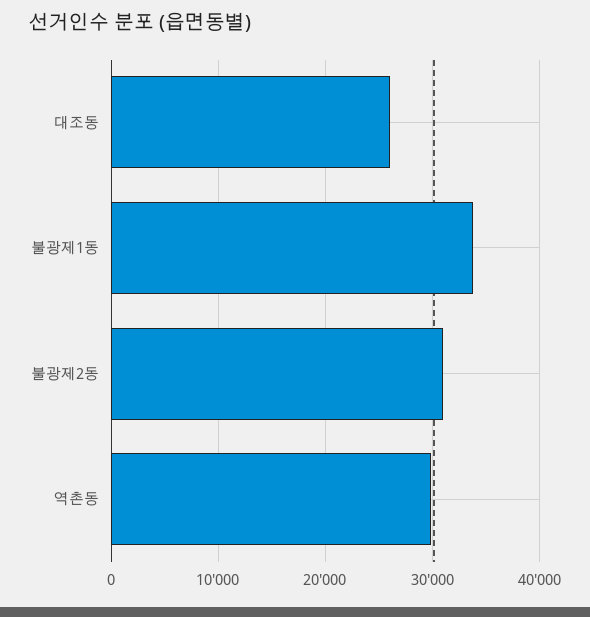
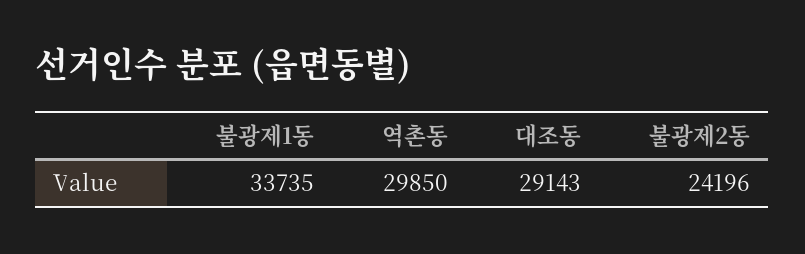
  {
-   "대조동": 26000,
+   "대조동": 29143,
    "불광제1동": 33735,
-   "불광제2동": 31000,
+   "불광제2동": 24196,
    "역촌동": 29850
  }

